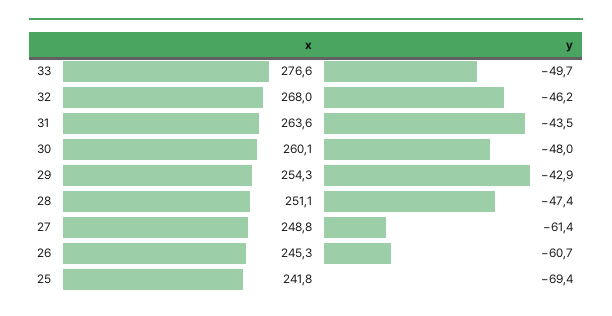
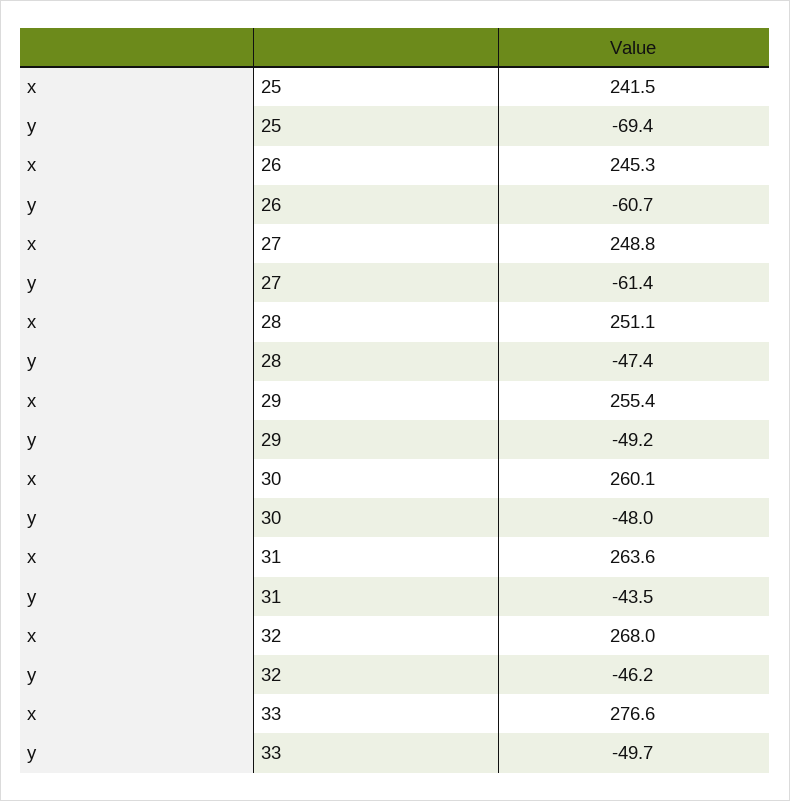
  {
    "x": {
      "33": 276.6,
      "32": 268,
      "31": 263.6,
      "30": 260.1,
-     "29": 254.3,
+     "29": 255.4,
      "28": 251.1,
      "27": 248.8,
      "26": 245.3,
-     "25": 241.8
+     "25": 241.5
    },
    "y": {
      "33": -49.7,
      "32": -46.2,
      "31": -43.5,
      "30": -48,
-     "29": -42.9,
+     "29": -49.2,
      "28": -47.4,
      "27": -61.4,
      "26": -60.7,
      "25": -69.4
    }
  }

